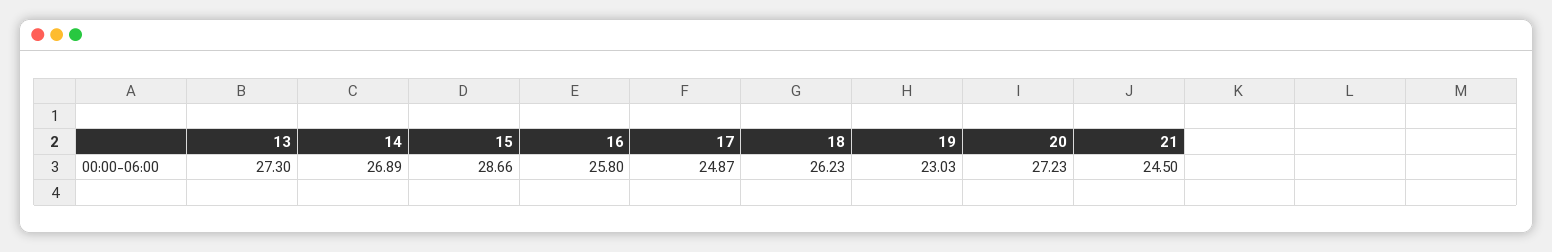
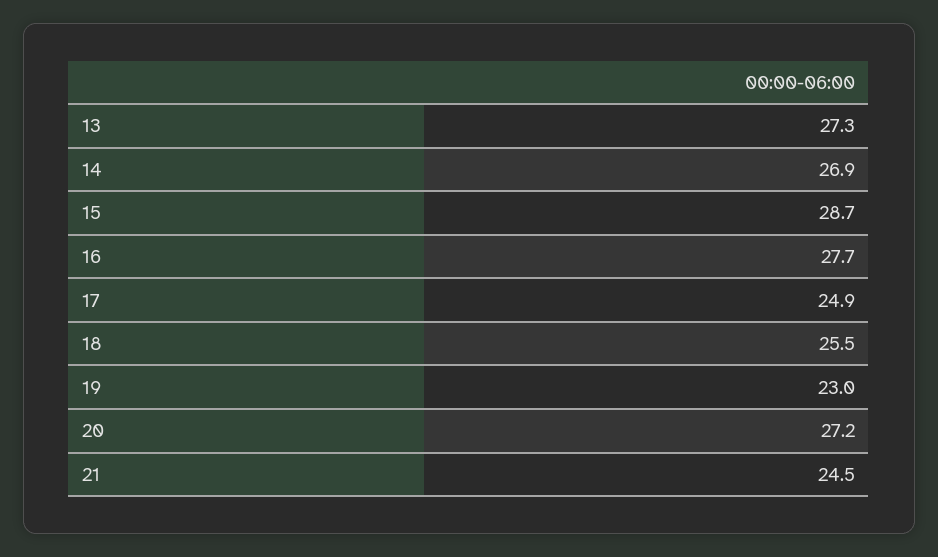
  {
    "13": 27.3,
    "14": 26.89,
    "15": 28.66,
-   "16": 25.8,
+   "16": 27.7,
    "17": 24.87,
-   "18": 26.23,
+   "18": 25.5,
    "19": 23.03,
    "20": 27.23,
    "21": 24.5
  }

